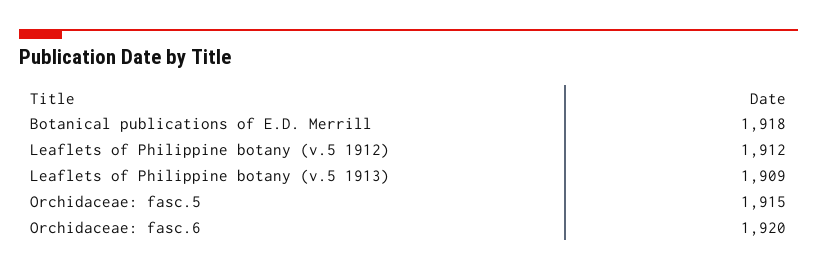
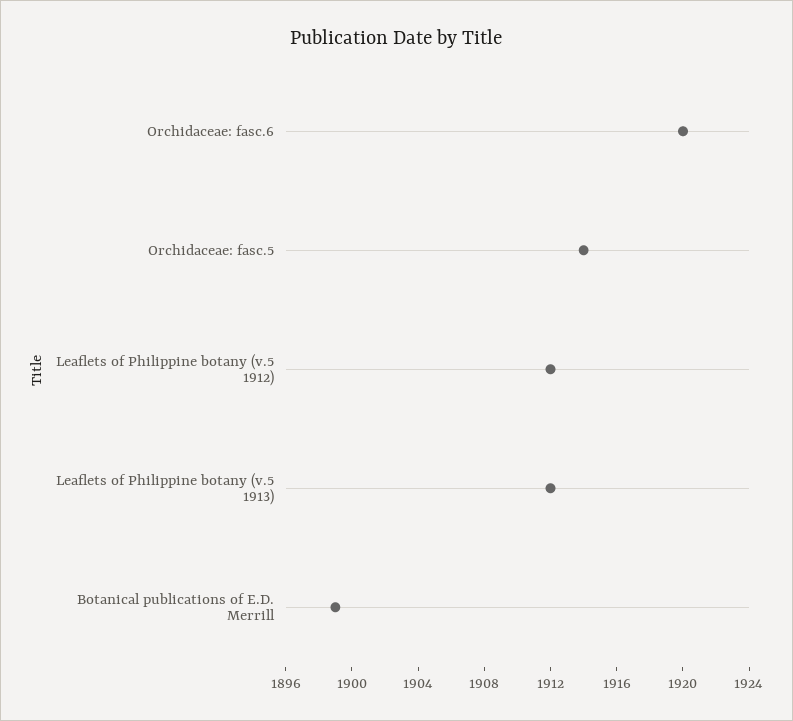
  {
-   "Botanical publications of E.D. Merrill": 1918,
+   "Botanical publications of E.D. Merrill": 1899,
    "Leaflets of Philippine botany (v.5 1912)": 1912,
-   "Leaflets of Philippine botany (v.5 1913)": 1909,
+   "Leaflets of Philippine botany (v.5 1913)": 1912,
-   "Orchidaceae: fasc.5": 1915,
+   "Orchidaceae: fasc.5": 1914,
    "Orchidaceae: fasc.6": 1920
  }

